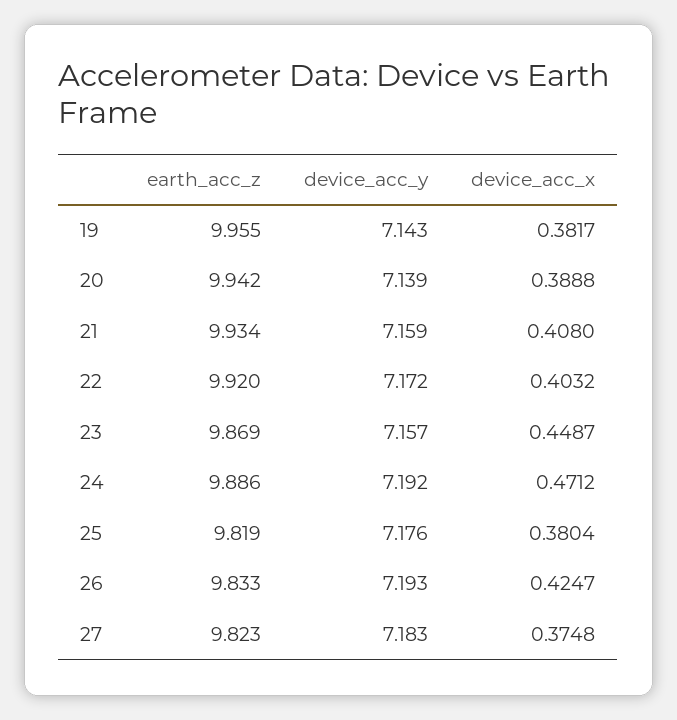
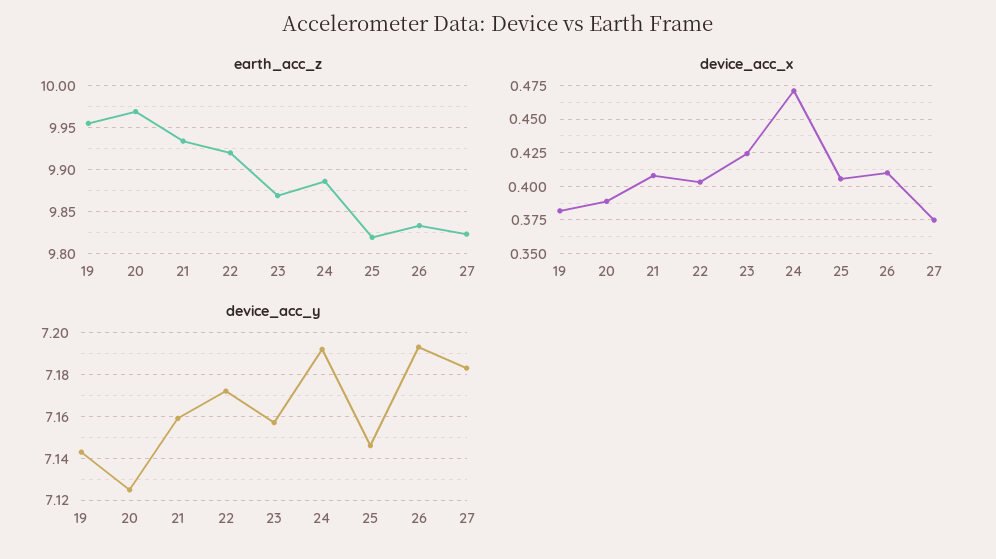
  {
    "earth_acc_z": {
      "19": 9.955,
-     "20": 9.942,
+     "20": 9.97,
      "21": 9.934,
      "22": 9.92,
      "23": 9.869,
      "24": 9.886,
      "25": 9.819,
      "26": 9.833,
      "27": 9.823
    },
    "device_acc_y": {
      "19": 7.143,
-     "20": 7.139,
+     "20": 7.125,
      "21": 7.159,
      "22": 7.172,
      "23": 7.157,
      "24": 7.192,
-     "25": 7.176,
+     "25": 7.145,
      "26": 7.193,
      "27": 7.183
    },
    "device_acc_x": {
      "19": 0.3817,
      "20": 0.3888,
      "21": 0.408,
      "22": 0.4032,
-     "23": 0.4487,
+     "23": 0.425,
      "24": 0.4712,
-     "25": 0.3804,
+     "25": 0.405,
-     "26": 0.4247,
+     "26": 0.41,
      "27": 0.3748
    }
  }

